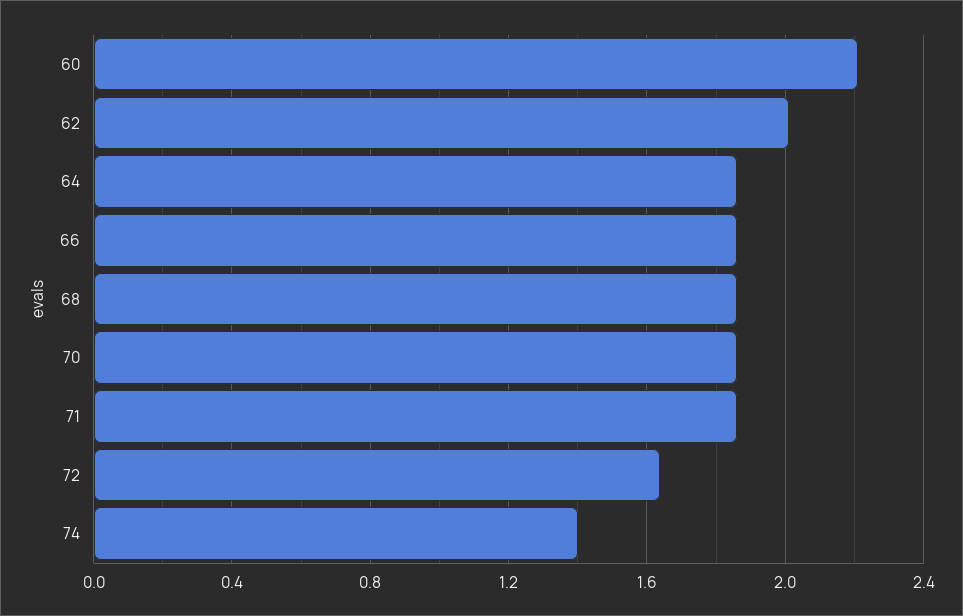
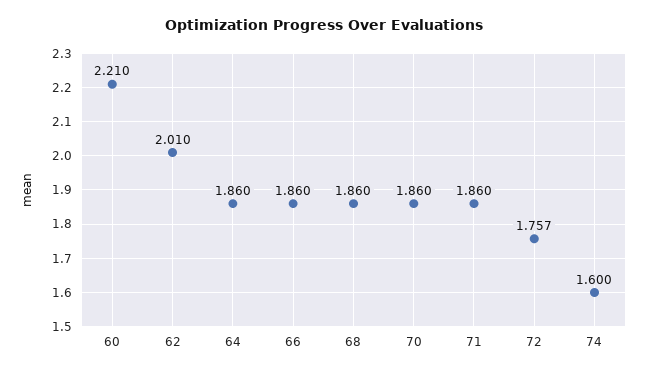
  {
    "60": 2.21,
    "62": 2.01,
    "64": 1.86,
    "66": 1.86,
    "68": 1.86,
    "70": 1.86,
    "71": 1.86,
-   "72": 1.65,
+   "72": 1.757,
-   "74": 1.4
+   "74": 1.6
  }

